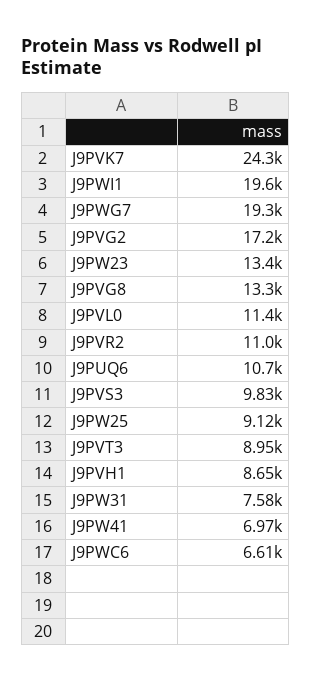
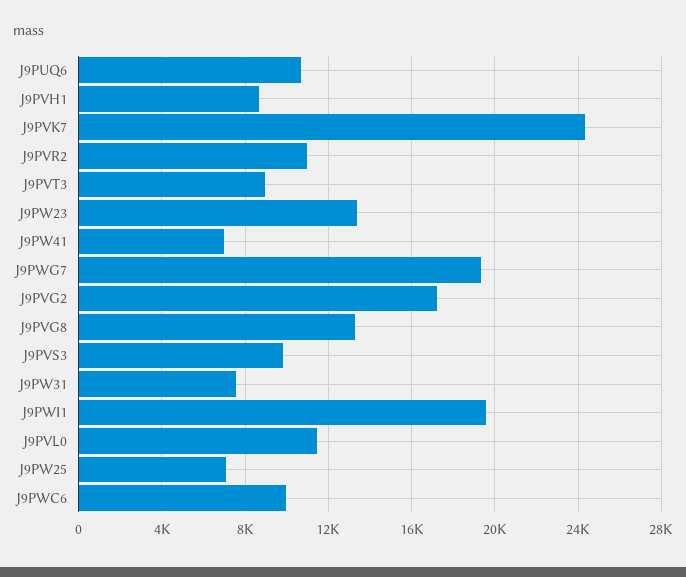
  {
    "J9PVK7": 24300,
    "J9PWI1": 19600,
    "J9PWG7": 19300,
    "J9PVG2": 17200,
    "J9PW23": 13400,
    "J9PVG8": 13300,
    "J9PVL0": 11400,
    "J9PVR2": 11000,
    "J9PUQ6": 10700,
    "J9PVS3": 9830,
-   "J9PW25": 9120,
+   "J9PW25": 7000,
    "J9PVT3": 8950,
    "J9PVH1": 8650,
    "J9PW31": 7580,
    "J9PW41": 6970,
-   "J9PWC6": 6610
+   "J9PWC6": 10000
  }

